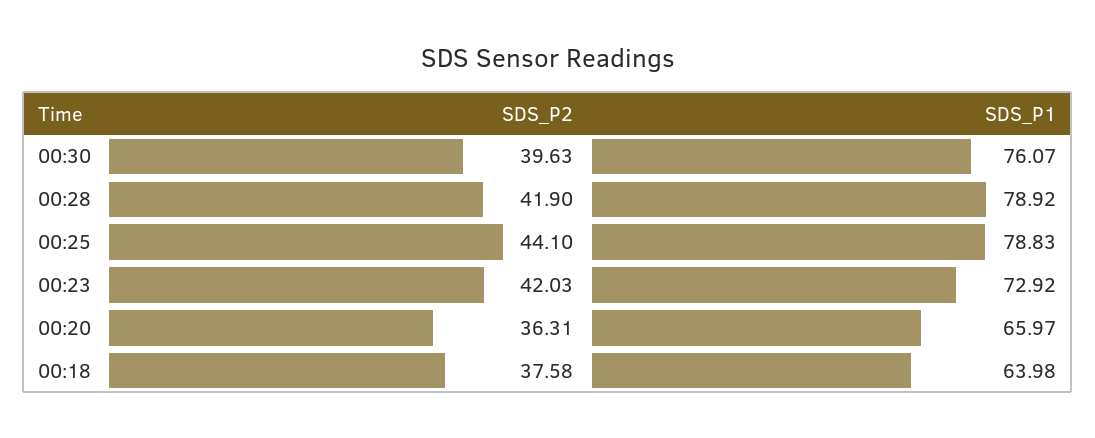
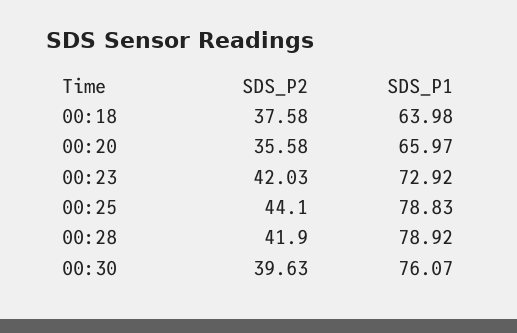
  {
    "SDS_P2": {
      "00:30": 39.63,
      "00:28": 41.9,
      "00:25": 44.1,
      "00:23": 42.03,
-     "00:20": 36.31,
+     "00:20": 35.58,
      "00:18": 37.58
    },
    "SDS_P1": {
      "00:30": 76.07,
      "00:28": 78.92,
      "00:25": 78.83,
      "00:23": 72.92,
      "00:20": 65.97,
      "00:18": 63.98
    }
  }

